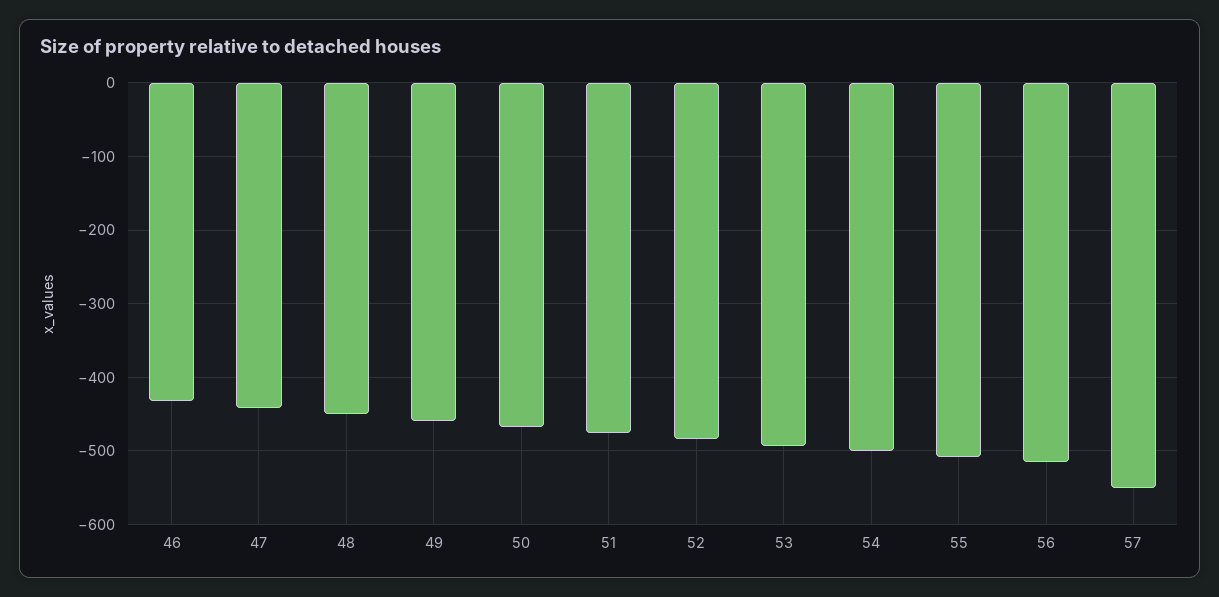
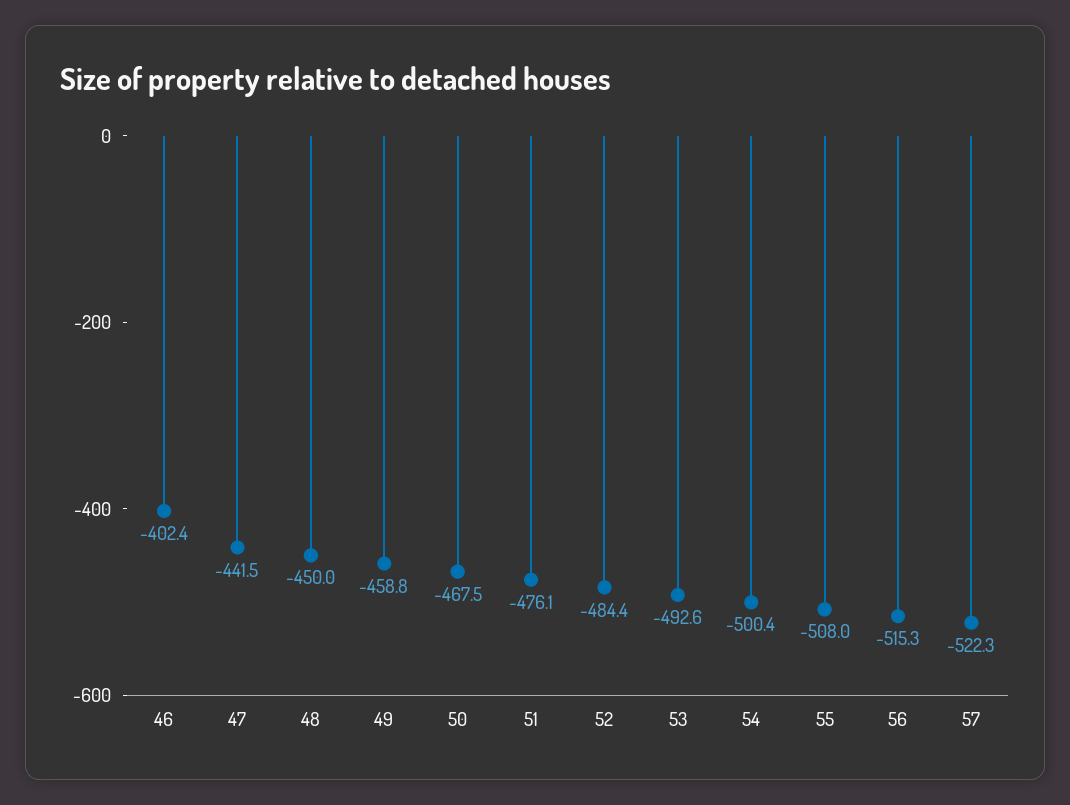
  {
-   "46": -430,
+   "46": -402.4,
    "47": -441.5,
    "48": -450,
    "49": -458.8,
    "50": -467.5,
    "51": -476.1,
    "52": -484.4,
    "53": -492.6,
    "54": -500.4,
    "55": -508,
    "56": -515.3,
-   "57": -550
+   "57": -522.3
  }

